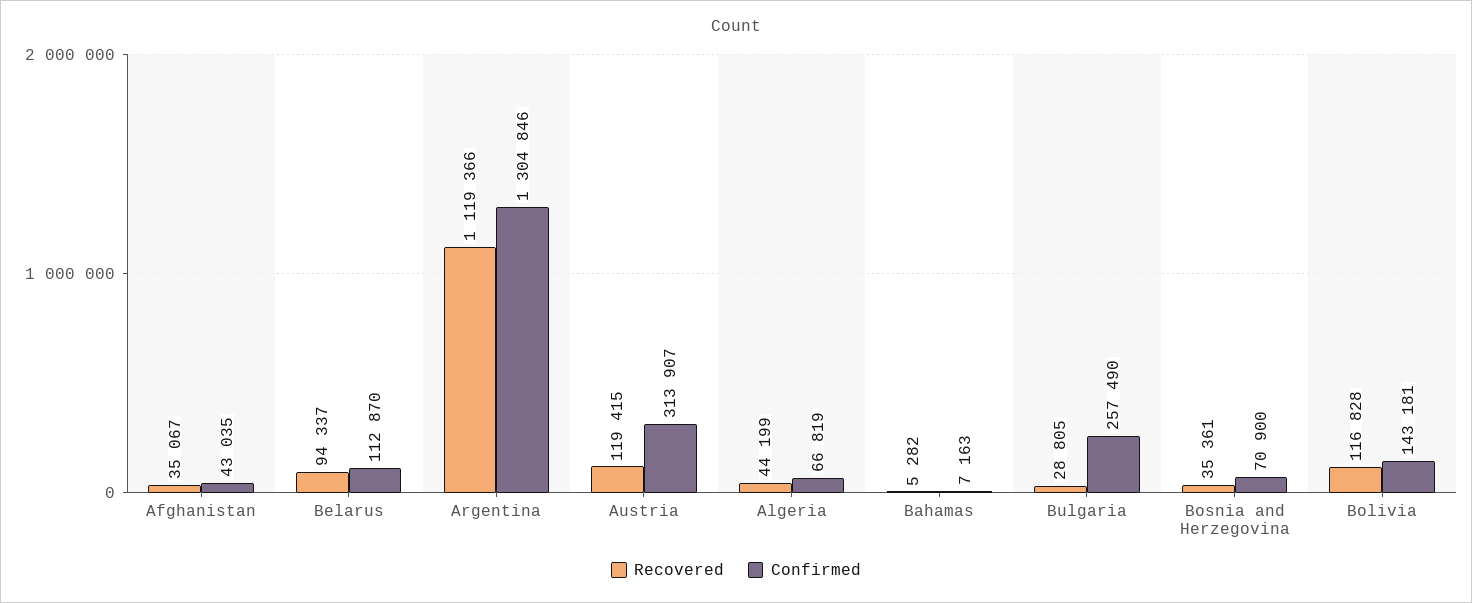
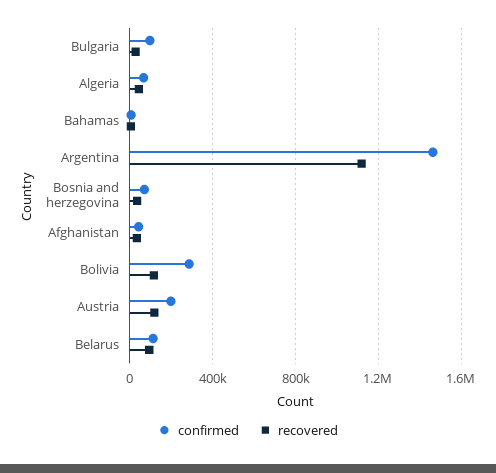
  {
    "Recovered": {
      "Afghanistan": 35067,
      "Belarus": 94337,
      "Argentina": 1119366,
      "Austria": 119415,
      "Algeria": 44199,
      "Bahamas": 5282,
      "Bulgaria": 28805,
      "Bosnia and Herzegovina": 35361,
      "Bolivia": 116828
    },
    "Confirmed": {
      "Afghanistan": 43035,
      "Belarus": 112870,
-     "Argentina": 1304846,
+     "Argentina": 1450000,
-     "Austria": 313907,
+     "Austria": 200000,
      "Algeria": 66819,
      "Bahamas": 7163,
-     "Bulgaria": 257490,
+     "Bulgaria": 100000,
      "Bosnia and Herzegovina": 70900,
-     "Bolivia": 143181
+     "Bolivia": 300000
    }
  }

